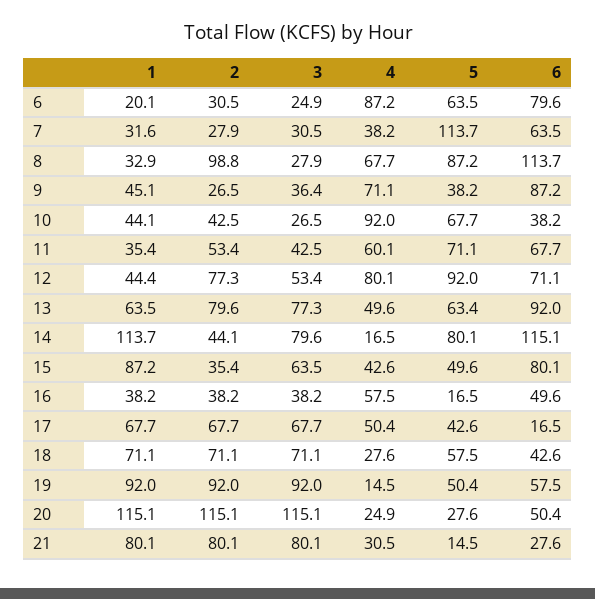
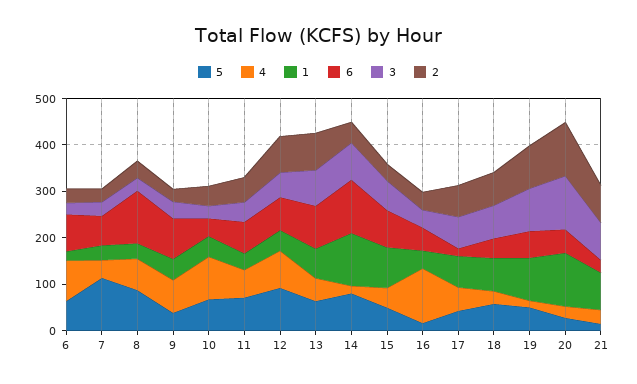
  {
    "1": {
      "6": 20.1,
      "7": 31.6,
      "8": 32.9,
      "9": 45.1,
      "10": 44.1,
      "11": 35.4,
      "12": 44.4,
      "13": 63.5,
      "14": 113.7,
      "15": 87.2,
      "16": 38.2,
      "17": 67.7,
      "18": 71.1,
      "19": 92,
      "20": 115.1,
      "21": 80.1
    },
    "2": {
      "6": 30.5,
      "7": 27.9,
-     "8": 98.8,
+     "8": 40,
      "9": 26.5,
      "10": 42.5,
      "11": 53.4,
      "12": 77.3,
      "13": 79.6,
      "14": 44.1,
      "15": 35.4,
      "16": 38.2,
      "17": 67.7,
      "18": 71.1,
      "19": 92,
      "20": 115.1,
      "21": 80.1
    },
    "3": {
      "6": 24.9,
      "7": 30.5,
      "8": 27.9,
      "9": 36.4,
      "10": 26.5,
      "11": 42.5,
      "12": 53.4,
      "13": 77.3,
      "14": 79.6,
      "15": 63.5,
      "16": 38.2,
      "17": 67.7,
      "18": 71.1,
      "19": 92,
      "20": 115.1,
      "21": 80.1
    },
    "4": {
      "6": 87.2,
      "7": 38.2,
      "8": 67.7,
      "9": 71.1,
      "10": 92,
      "11": 60.1,
      "12": 80.1,
      "13": 49.6,
      "14": 16.5,
      "15": 42.6,
-     "16": 57.5,
+     "16": 120,
      "17": 50.4,
      "18": 27.6,
      "19": 14.5,
      "20": 24.9,
      "21": 30.5
    },
    "5": {
      "6": 63.5,
      "7": 113.7,
      "8": 87.2,
      "9": 38.2,
      "10": 67.7,
      "11": 71.1,
      "12": 92,
      "13": 63.4,
      "14": 80.1,
      "15": 49.6,
      "16": 16.5,
      "17": 42.6,
      "18": 57.5,
      "19": 50.4,
      "20": 27.6,
      "21": 14.5
    },
    "6": {
      "6": 79.6,
      "7": 63.5,
      "8": 113.7,
      "9": 87.2,
      "10": 38.2,
      "11": 67.7,
      "12": 71.1,
      "13": 92,
      "14": 115.1,
      "15": 80.1,
      "16": 49.6,
      "17": 16.5,
      "18": 42.6,
      "19": 57.5,
      "20": 50.4,
      "21": 27.6
    }
  }

